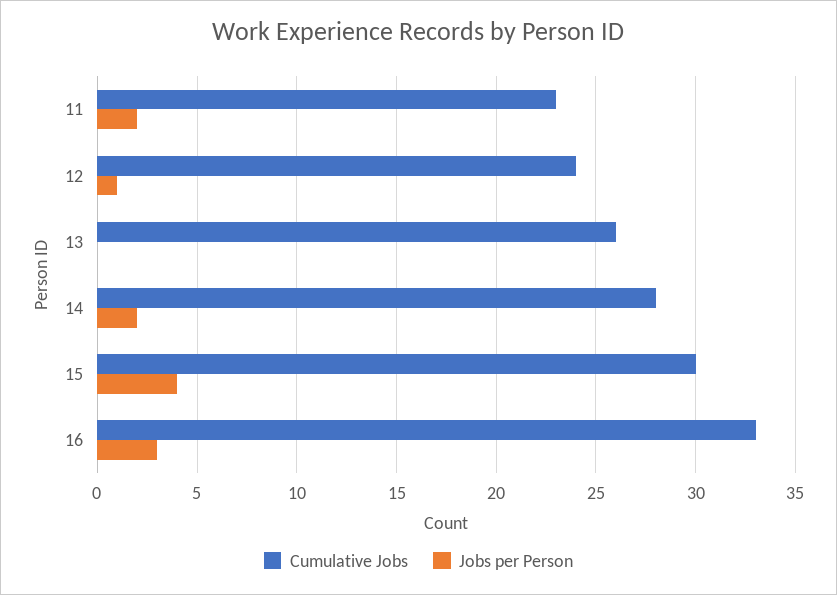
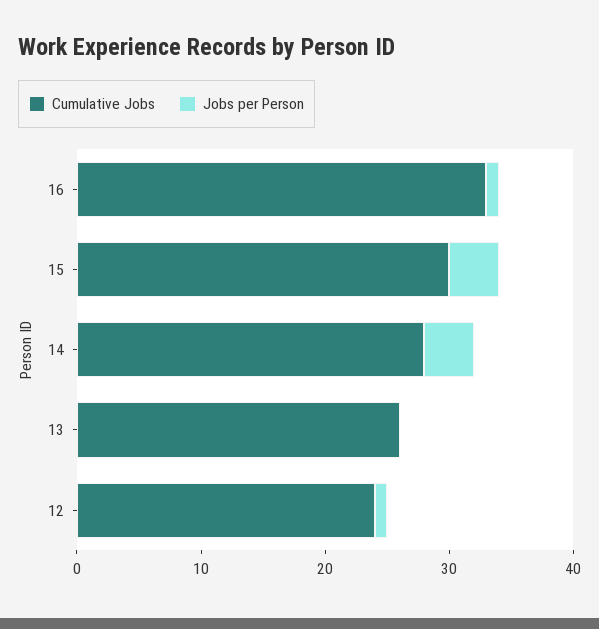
  {
    "Cumulative Jobs": {
-     "11": 23,
      "12": 24,
      "13": 26,
      "14": 28,
      "15": 30,
      "16": 33
    },
    "Jobs per Person": {
-     "11": 2,
      "12": 1,
      "13": 0,
-     "14": 2,
+     "14": 4,
      "15": 4,
-     "16": 3
+     "16": 1
    }
  }

